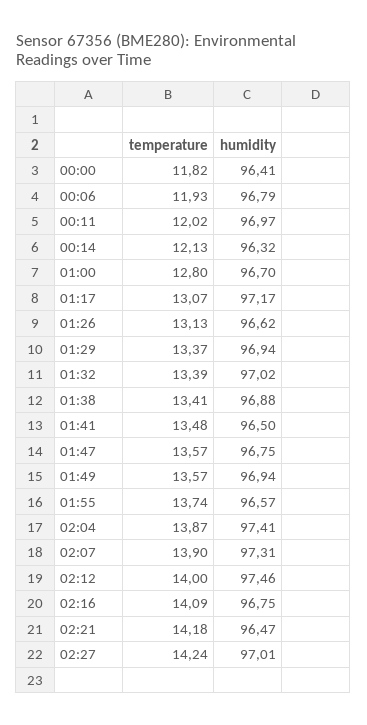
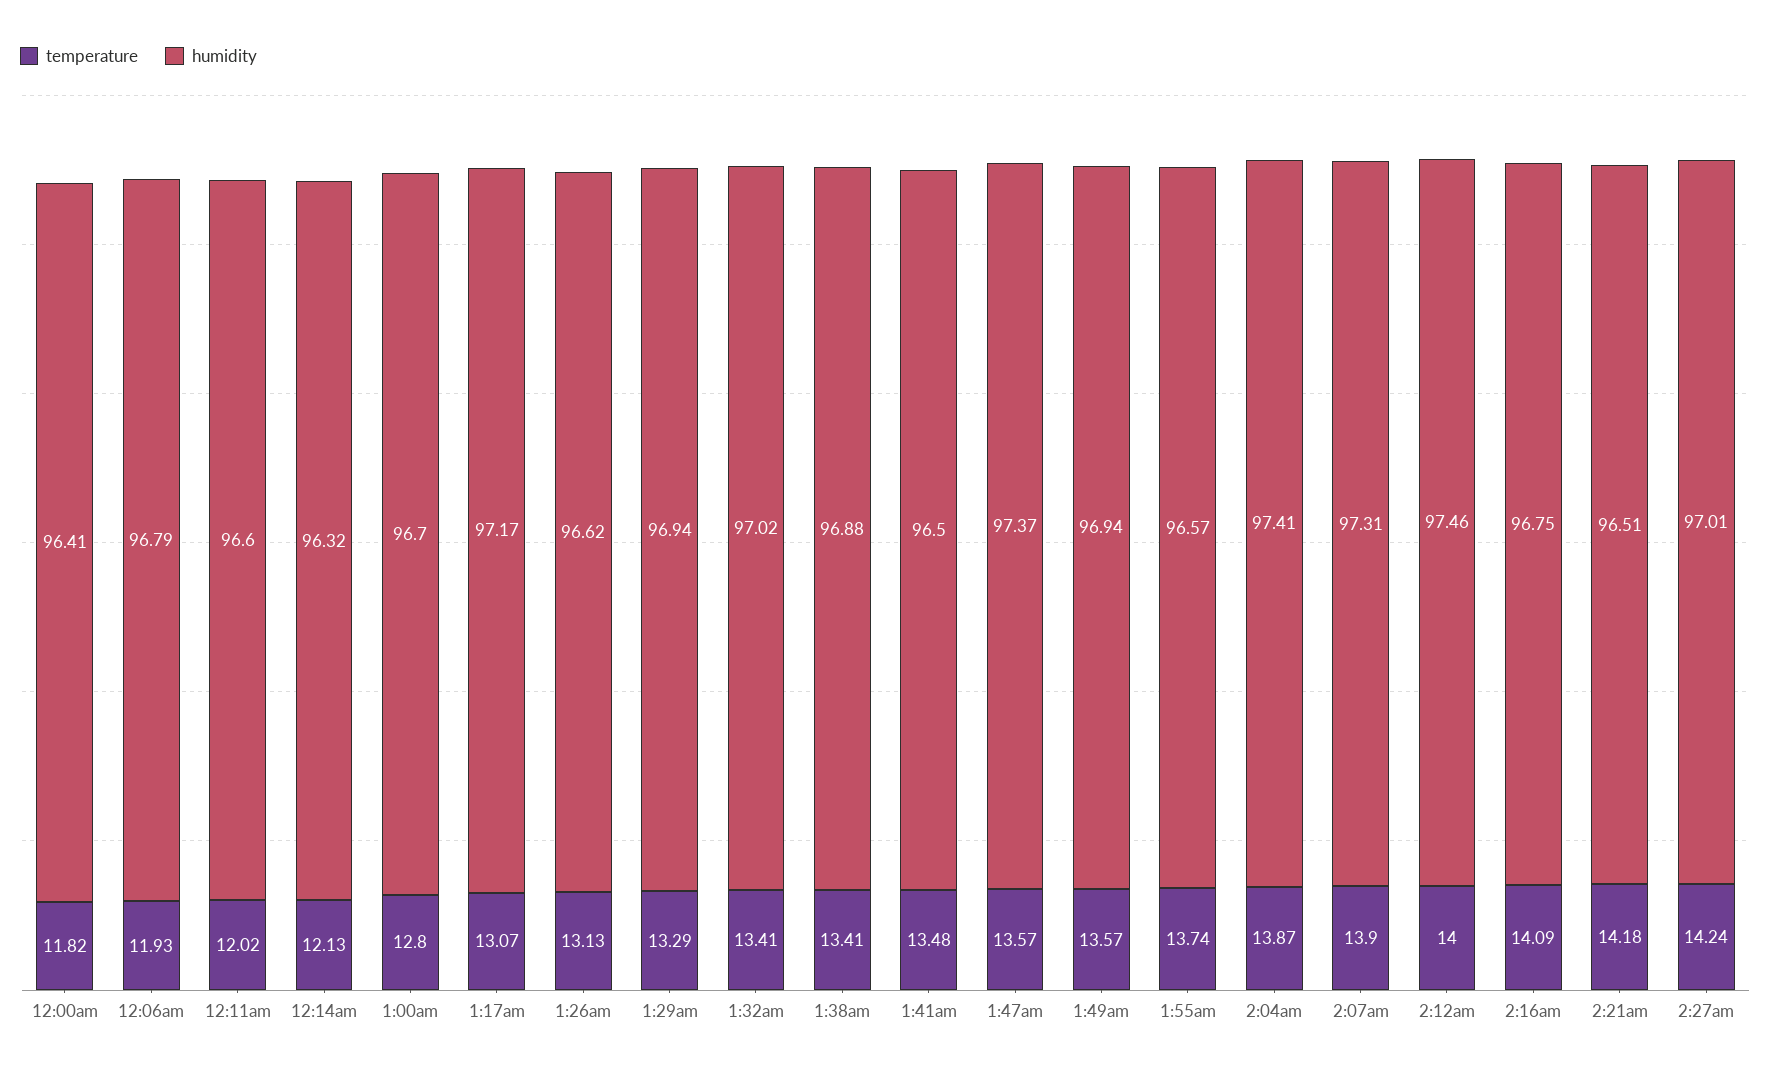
  {
    "temperature": {
      "00:00": 11.82,
      "00:06": 11.93,
      "00:11": 12.02,
      "00:14": 12.13,
      "01:00": 12.8,
      "01:17": 13.07,
      "01:26": 13.13,
-     "01:29": 13.37,
+     "01:29": 13.29,
-     "01:32": 13.39,
+     "01:32": 13.41,
      "01:38": 13.41,
      "01:41": 13.48,
      "01:47": 13.57,
      "01:49": 13.57,
      "01:55": 13.74,
      "02:04": 13.87,
      "02:07": 13.9,
      "02:12": 14,
      "02:16": 14.09,
      "02:21": 14.18,
      "02:27": 14.24
    },
    "humidity": {
      "00:00": 96.41,
      "00:06": 96.79,
-     "00:11": 96.97,
+     "00:11": 96.6,
      "00:14": 96.32,
      "01:00": 96.7,
      "01:17": 97.17,
      "01:26": 96.62,
      "01:29": 96.94,
      "01:32": 97.02,
      "01:38": 96.88,
      "01:41": 96.5,
-     "01:47": 96.75,
+     "01:47": 97.37,
      "01:49": 96.94,
      "01:55": 96.57,
      "02:04": 97.41,
      "02:07": 97.31,
      "02:12": 97.46,
      "02:16": 96.75,
-     "02:21": 96.47,
+     "02:21": 96.51,
      "02:27": 97.01
    }
  }

